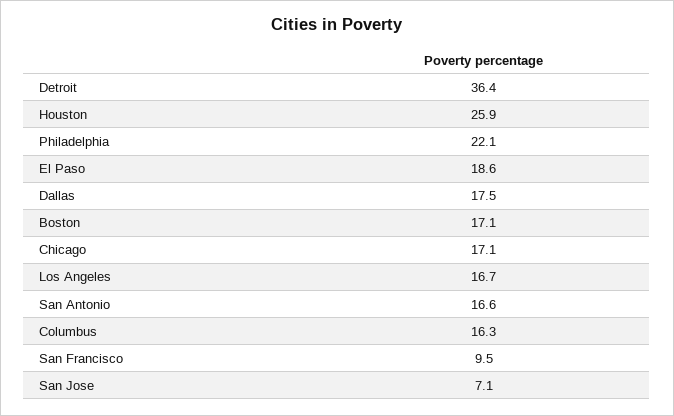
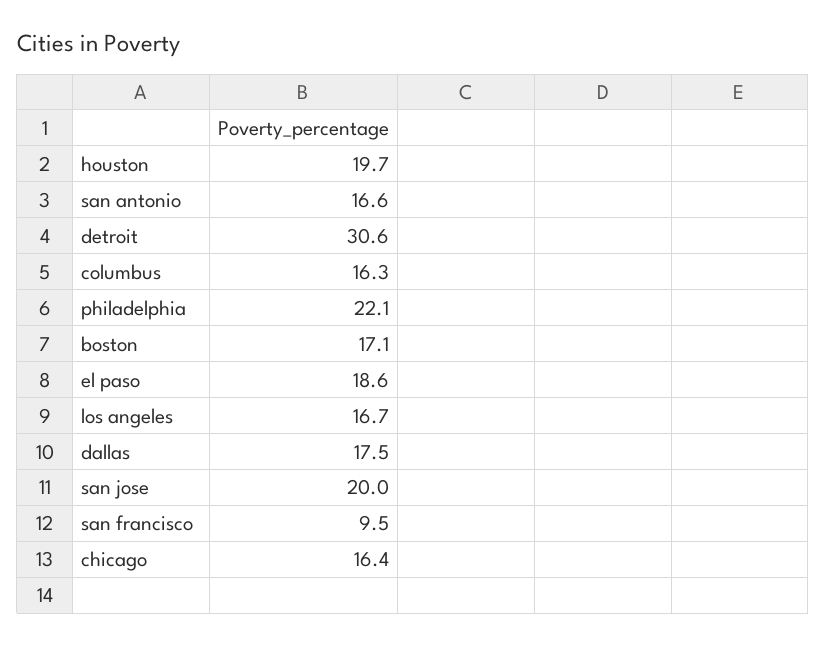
  {
-   "Detroit": 36.4,
+   "Detroit": 30.6,
-   "Houston": 25.9,
+   "Houston": 19.7,
    "Philadelphia": 22.1,
    "El Paso": 18.6,
    "Dallas": 17.5,
    "Boston": 17.1,
-   "Chicago": 17.1,
+   "Chicago": 16.4,
    "Los Angeles": 16.7,
    "San Antonio": 16.6,
    "Columbus": 16.3,
    "San Francisco": 9.5,
-   "San Jose": 7.1
+   "San Jose": 20
  }

